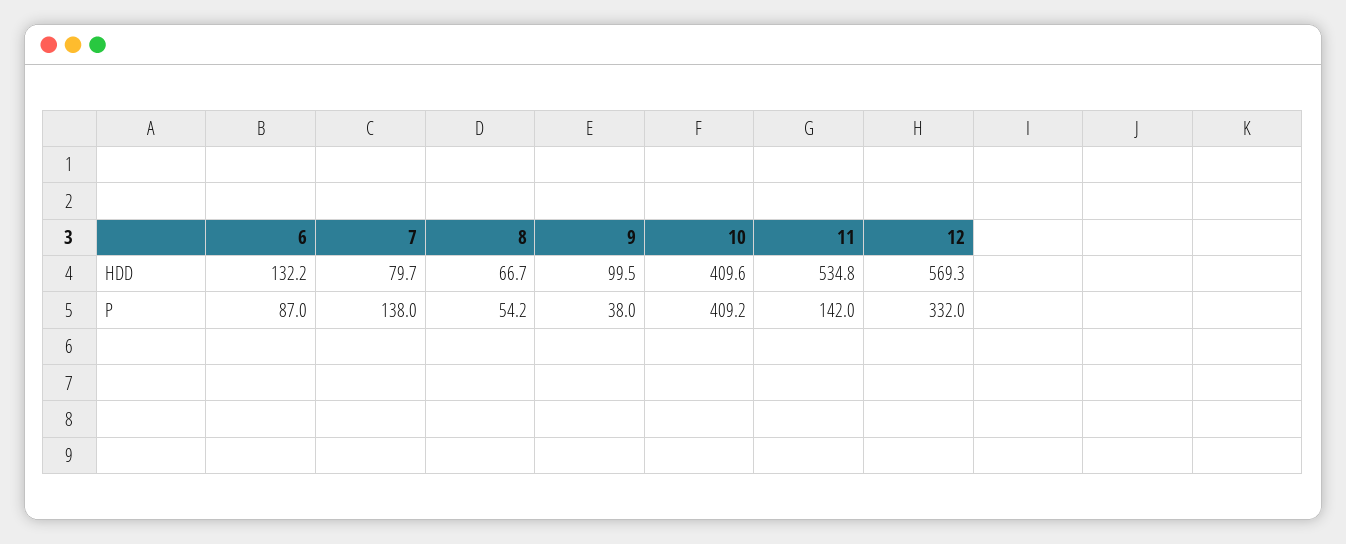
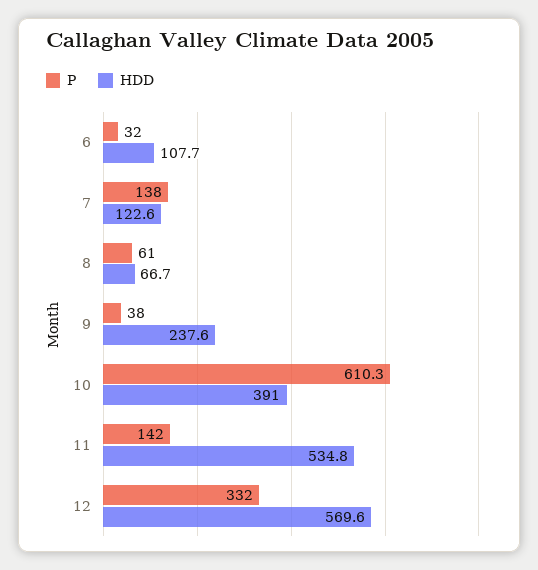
  {
    "HDD": {
-     "6": 132.2,
+     "6": 107.7,
-     "7": 79.7,
+     "7": 122.6,
      "8": 66.7,
-     "9": 99.5,
+     "9": 237.6,
-     "10": 409.6,
+     "10": 391,
      "11": 534.8,
-     "12": 569.3
+     "12": 569.6
    },
    "P": {
-     "6": 87,
+     "6": 32,
      "7": 138,
-     "8": 54.2,
+     "8": 61,
      "9": 38,
-     "10": 409.2,
+     "10": 610.3,
      "11": 142,
      "12": 332
    }
  }

